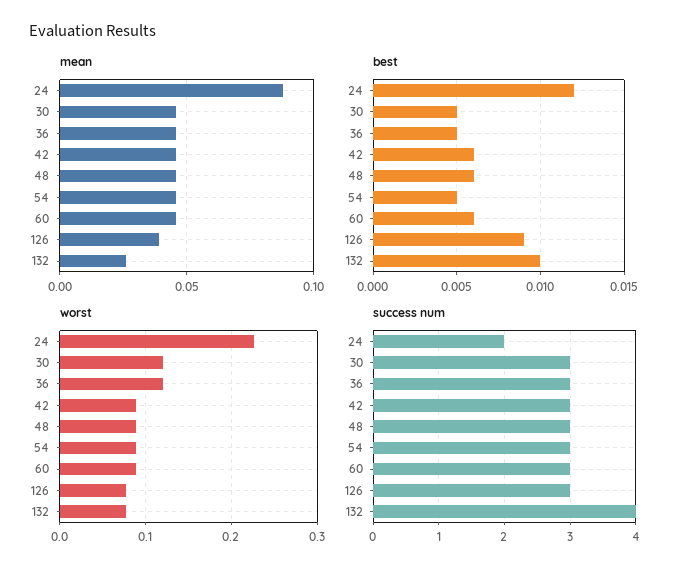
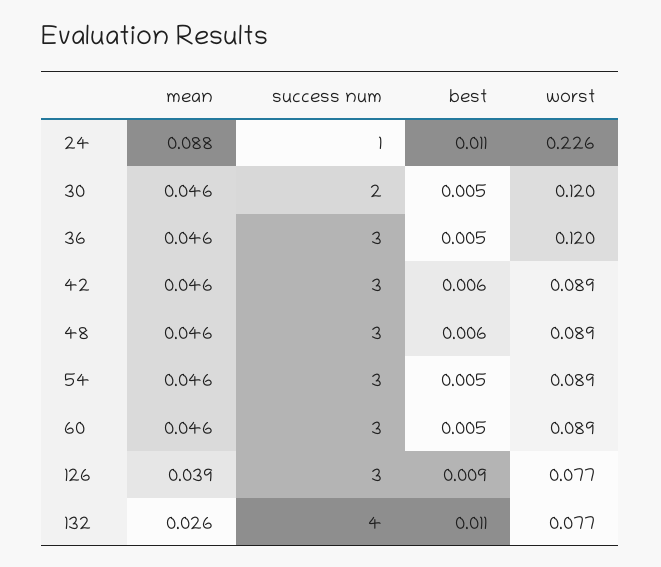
  {
    "mean": {
      "24": 0.088,
      "30": 0.046,
      "36": 0.046,
      "42": 0.046,
      "48": 0.046,
      "54": 0.046,
      "60": 0.046,
      "126": 0.039,
      "132": 0.026
    },
    "best": {
-     "24": 0.012,
+     "24": 0.011,
      "30": 0.005,
      "36": 0.005,
      "42": 0.006,
      "48": 0.006,
      "54": 0.005,
-     "60": 0.006,
+     "60": 0.005,
      "126": 0.009,
-     "132": 0.01
+     "132": 0.011
    },
    "worst": {
      "24": 0.226,
      "30": 0.12,
      "36": 0.12,
      "42": 0.089,
      "48": 0.089,
      "54": 0.089,
      "60": 0.089,
      "126": 0.077,
      "132": 0.077
    },
    "success num": {
-     "24": 2,
+     "24": 1,
-     "30": 3,
+     "30": 2,
      "36": 3,
      "42": 3,
      "48": 3,
      "54": 3,
      "60": 3,
      "126": 3,
      "132": 4
    }
  }

